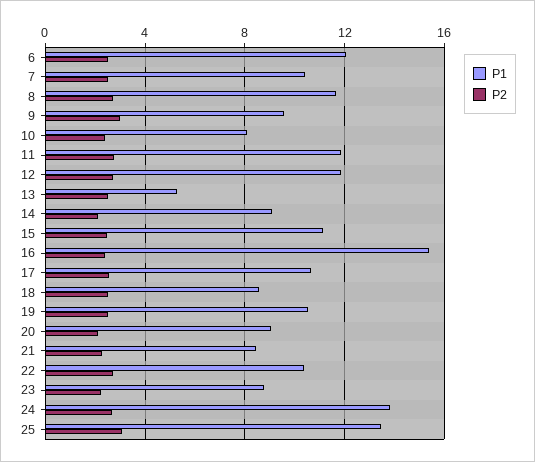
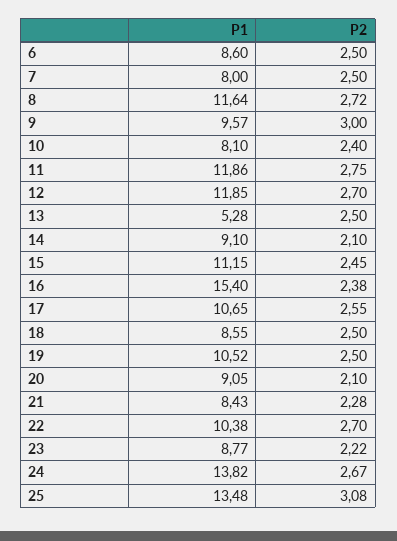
  {
    "P1": {
-     "6": 12,
+     "6": 8.6,
-     "7": 10.5,
+     "7": 8,
      "8": 11.64,
      "9": 9.57,
      "10": 8.1,
      "11": 11.86,
      "12": 11.85,
      "13": 5.28,
      "14": 9.1,
      "15": 11.15,
      "16": 15.4,
      "17": 10.65,
      "18": 8.55,
      "19": 10.52,
      "20": 9.05,
      "21": 8.43,
      "22": 10.38,
      "23": 8.77,
      "24": 13.82,
      "25": 13.48
    },
    "P2": {
      "6": 2.5,
      "7": 2.5,
      "8": 2.72,
      "9": 3,
      "10": 2.4,
      "11": 2.75,
      "12": 2.7,
      "13": 2.5,
      "14": 2.1,
      "15": 2.45,
      "16": 2.38,
      "17": 2.55,
      "18": 2.5,
      "19": 2.5,
      "20": 2.1,
      "21": 2.28,
      "22": 2.7,
      "23": 2.22,
      "24": 2.67,
      "25": 3.08
    }
  }

